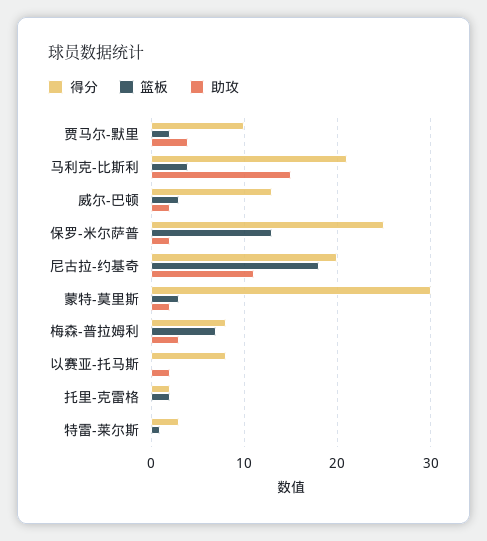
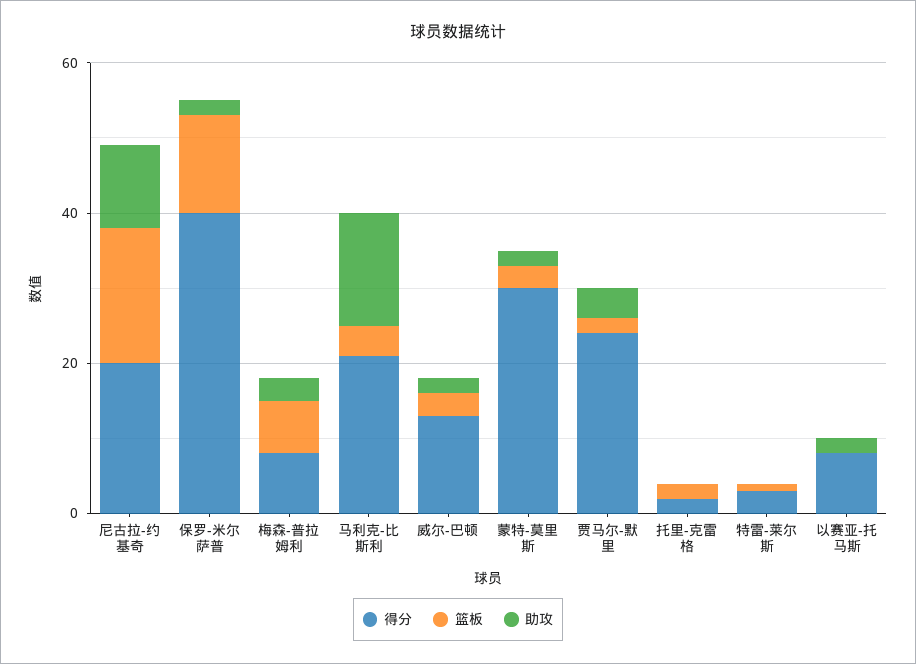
  {
    "得分": {
-     "贾马尔-默里": 10,
+     "贾马尔-默里": 25,
      "马利克-比斯利": 21,
      "威尔-巴顿": 13,
-     "保罗-米尔萨普": 25,
+     "保罗-米尔萨普": 40,
      "尼古拉-约基奇": 20,
      "蒙特-莫里斯": 30,
      "梅森-普拉姆利": 8,
      "以赛亚-托马斯": 8,
      "托里-克雷格": 2,
      "特雷-莱尔斯": 3
    },
    "篮板": {
      "贾马尔-默里": 2,
      "马利克-比斯利": 4,
      "威尔-巴顿": 3,
      "保罗-米尔萨普": 13,
      "尼古拉-约基奇": 18,
      "蒙特-莫里斯": 3,
      "梅森-普拉姆利": 7,
      "以赛亚-托马斯": 0,
      "托里-克雷格": 2,
      "特雷-莱尔斯": 1
    },
    "助攻": {
      "贾马尔-默里": 4,
      "马利克-比斯利": 15,
      "威尔-巴顿": 2,
      "保罗-米尔萨普": 2,
      "尼古拉-约基奇": 11,
      "蒙特-莫里斯": 2,
      "梅森-普拉姆利": 3,
      "以赛亚-托马斯": 2,
      "托里-克雷格": 0,
      "特雷-莱尔斯": 0
    }
  }

